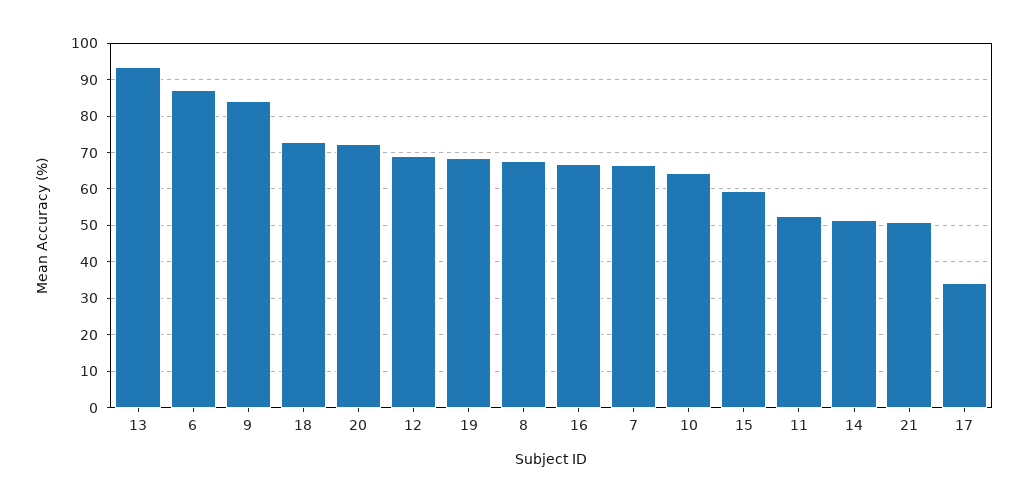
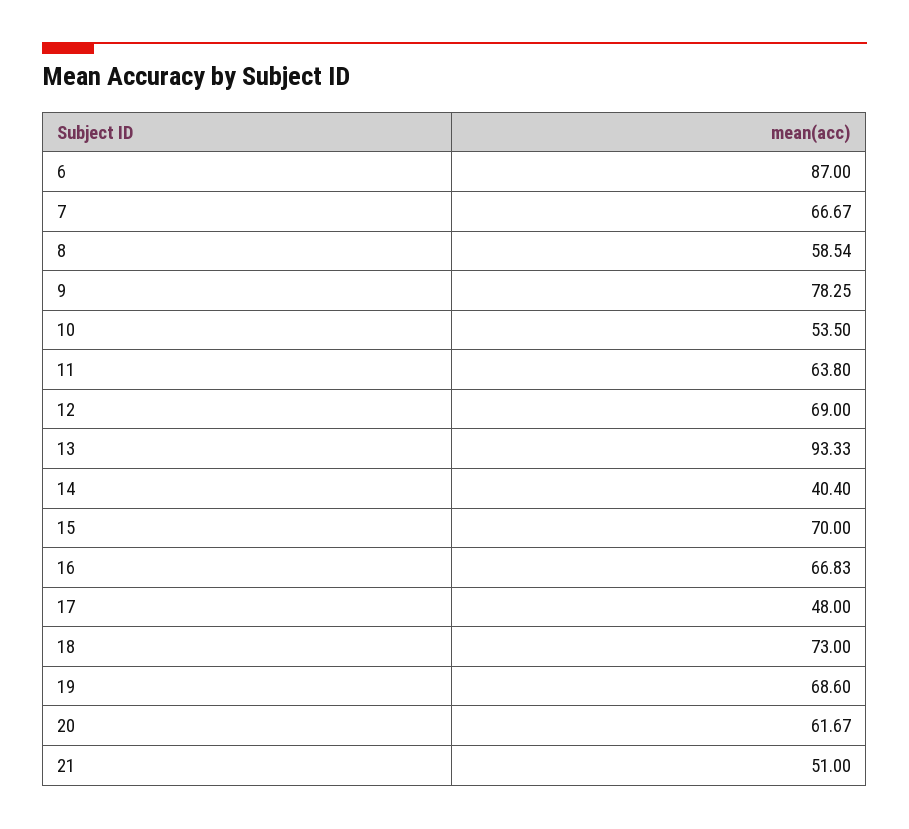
  {
    "13": 93.33,
    "6": 87,
-   "9": 84,
+   "9": 78.25,
    "18": 73,
-   "20": 72,
+   "20": 61.67,
    "12": 69,
    "19": 68.6,
-   "8": 68,
+   "8": 58.54,
    "16": 66.83,
    "7": 66.67,
-   "10": 64,
+   "10": 53.5,
-   "15": 60,
+   "15": 70,
-   "11": 52,
+   "11": 63.8,
-   "14": 52,
+   "14": 40.4,
    "21": 51,
-   "17": 34
+   "17": 48
  }

